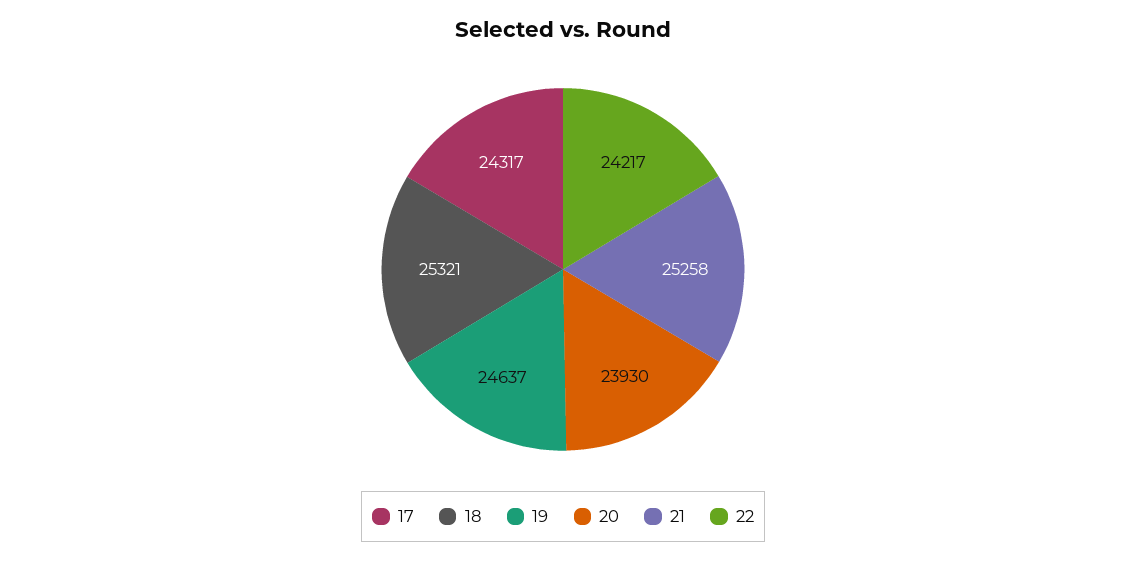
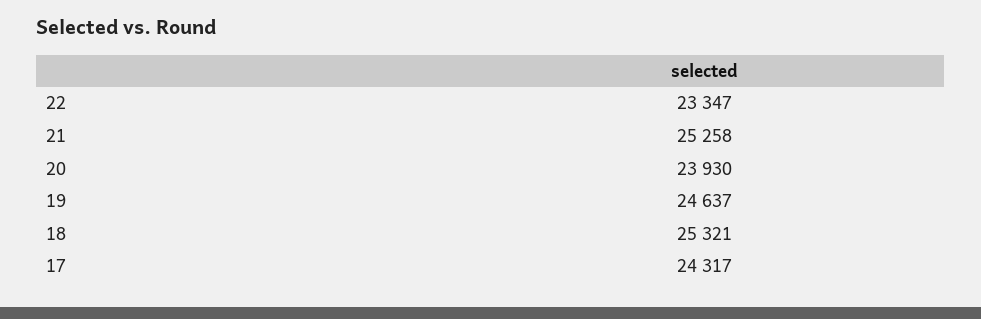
  {
    "17": 24317,
    "18": 25321,
    "19": 24637,
    "20": 23930,
    "21": 25258,
-   "22": 24217
+   "22": 23347
  }

